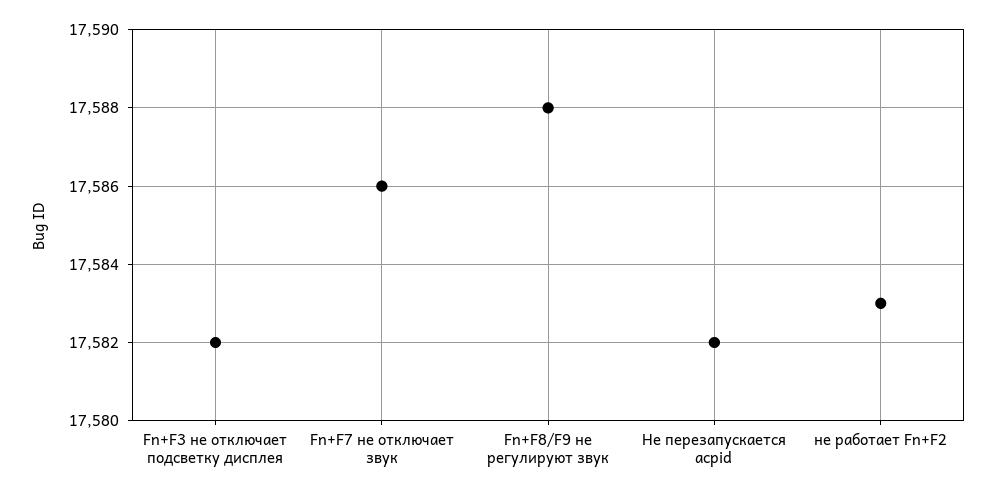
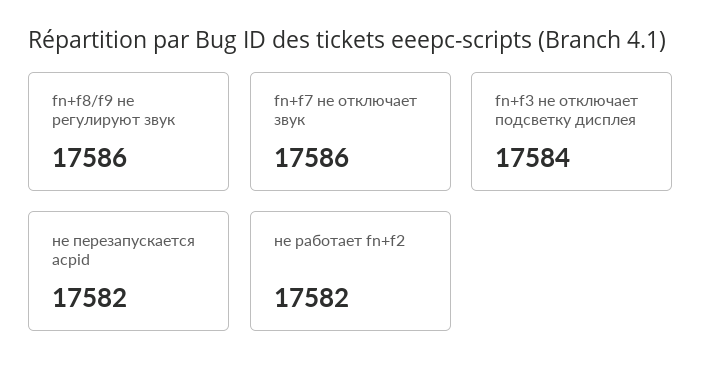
  {
-   "Fn+F3 не отключает подсветку дисплея": 17582,
+   "Fn+F3 не отключает подсветку дисплея": 17584,
    "Fn+F7 не отключает звук": 17586,
-   "Fn+F8/F9 не регулируют звук": 17588,
+   "Fn+F8/F9 не регулируют звук": 17586,
    "Не перезапускается acpid": 17582,
-   "не работает Fn+F2": 17583
+   "не работает Fn+F2": 17582
  }

